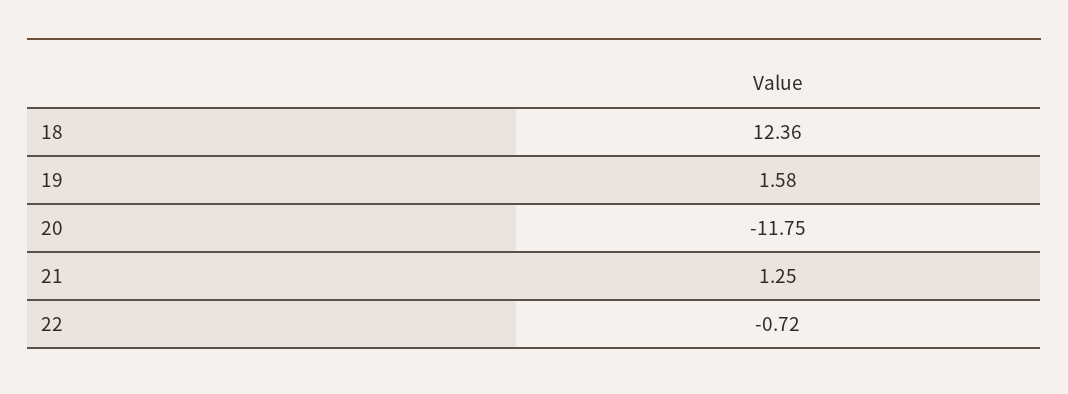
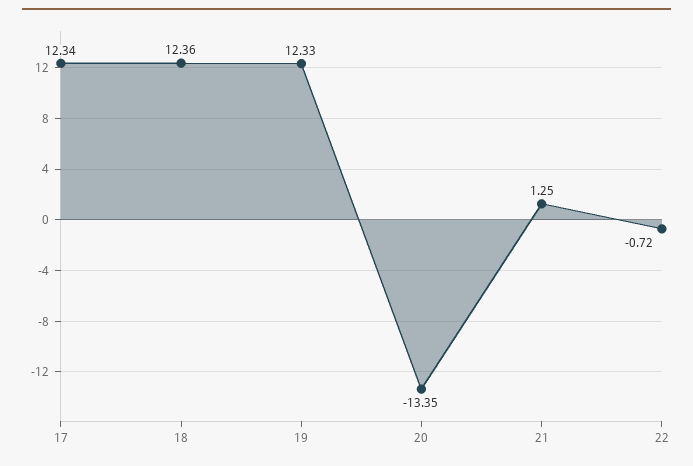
  {
    "18": 12.36,
-   "19": 1.58,
+   "19": 12.33,
-   "20": -11.75,
+   "20": -13.35,
    "21": 1.25,
-   "22": -0.72
+   "22": -0.72,
+   "17": 12.34
  }

